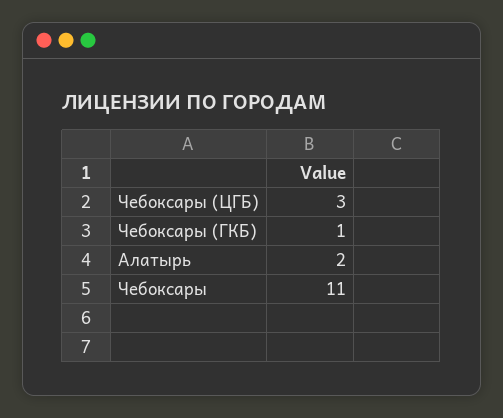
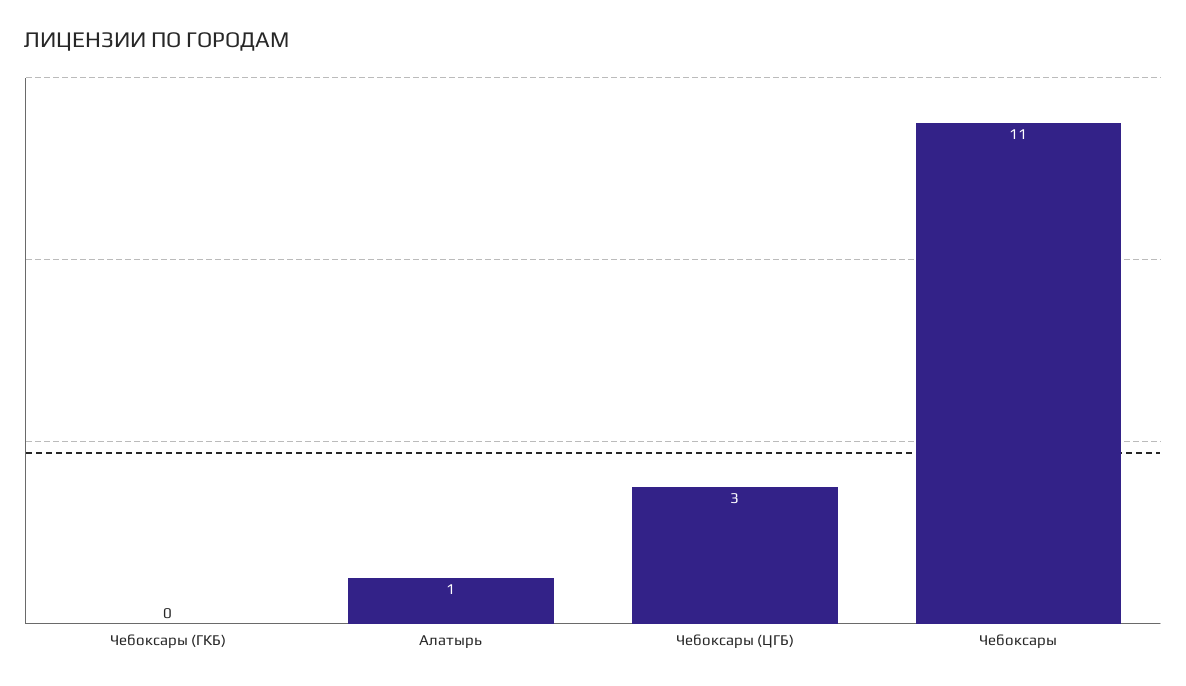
  {
    "Чебоксары (ЦГБ)": 3,
-   "Чебоксары (ГКБ)": 1,
+   "Чебоксары (ГКБ)": 0,
-   "Алатырь": 2,
+   "Алатырь": 1,
    "Чебоксары": 11
  }

